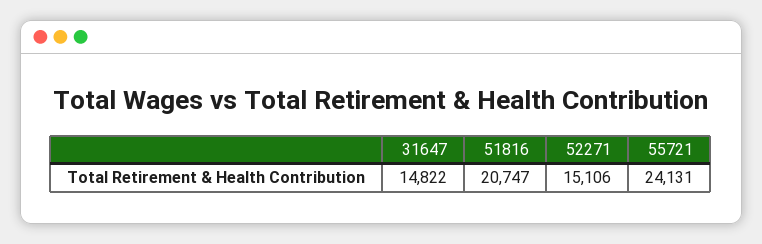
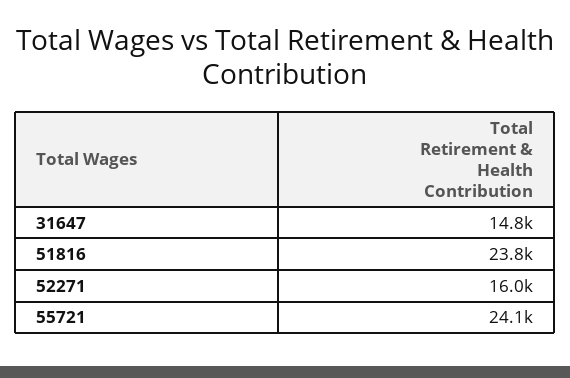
  {
    "31647": 14822,
-   "51816": 20747,
+   "51816": 23800,
-   "52271": 15106,
+   "52271": 16000,
    "55721": 24131
  }

